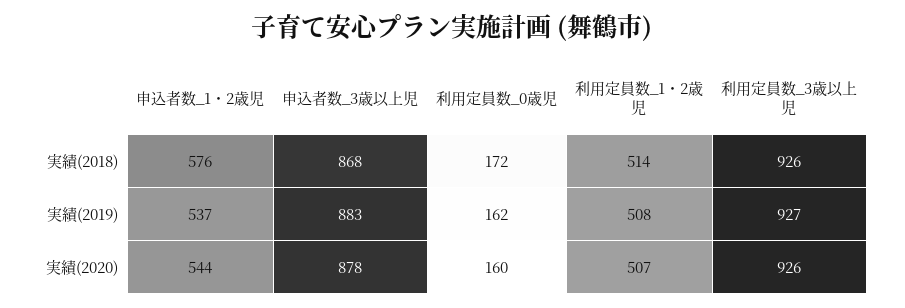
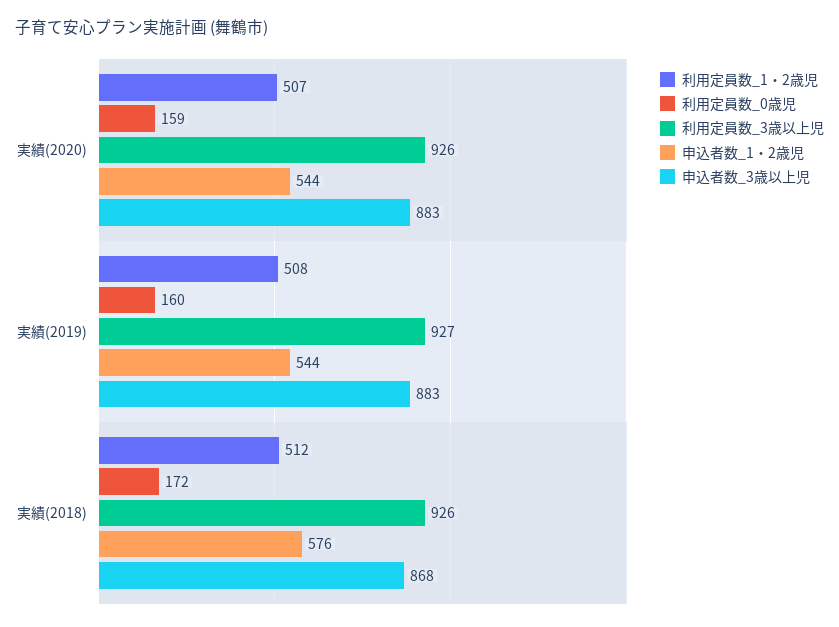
  {
    "申込者数_1・2歳児": {
      "実績(2018)": 576,
-     "実績(2019)": 537,
+     "実績(2019)": 544,
      "実績(2020)": 544
    },
    "申込者数_3歳以上児": {
      "実績(2018)": 868,
      "実績(2019)": 883,
-     "実績(2020)": 878
+     "実績(2020)": 883
    },
    "利用定員数_0歳児": {
      "実績(2018)": 172,
-     "実績(2019)": 162,
+     "実績(2019)": 160,
-     "実績(2020)": 160
+     "実績(2020)": 159
    },
    "利用定員数_1・2歳児": {
-     "実績(2018)": 514,
+     "実績(2018)": 512,
      "実績(2019)": 508,
      "実績(2020)": 507
    },
    "利用定員数_3歳以上児": {
      "実績(2018)": 926,
      "実績(2019)": 927,
      "実績(2020)": 926
    }
  }

